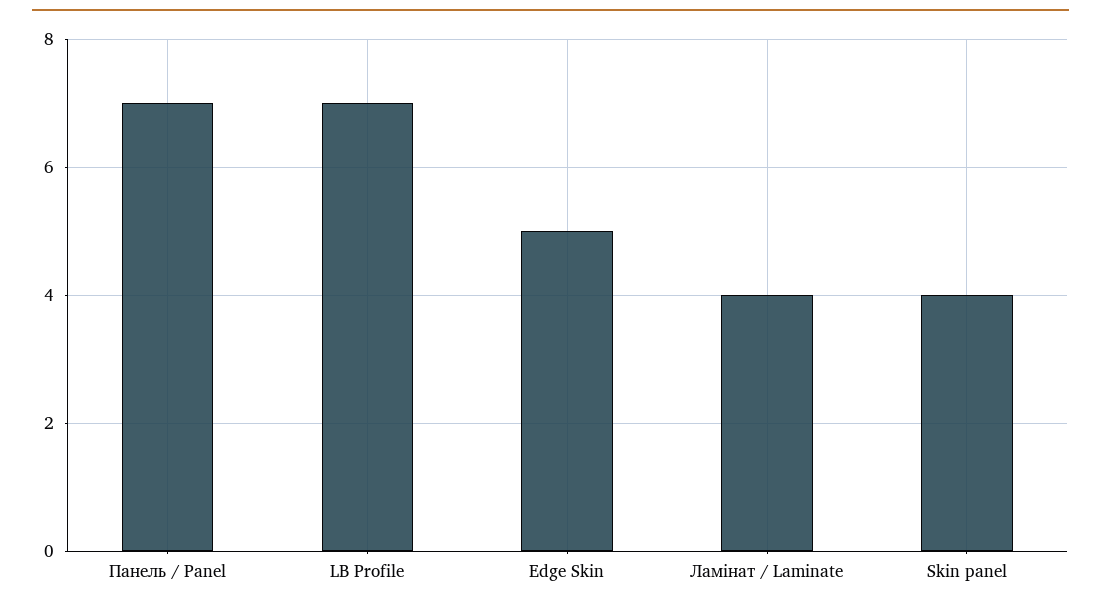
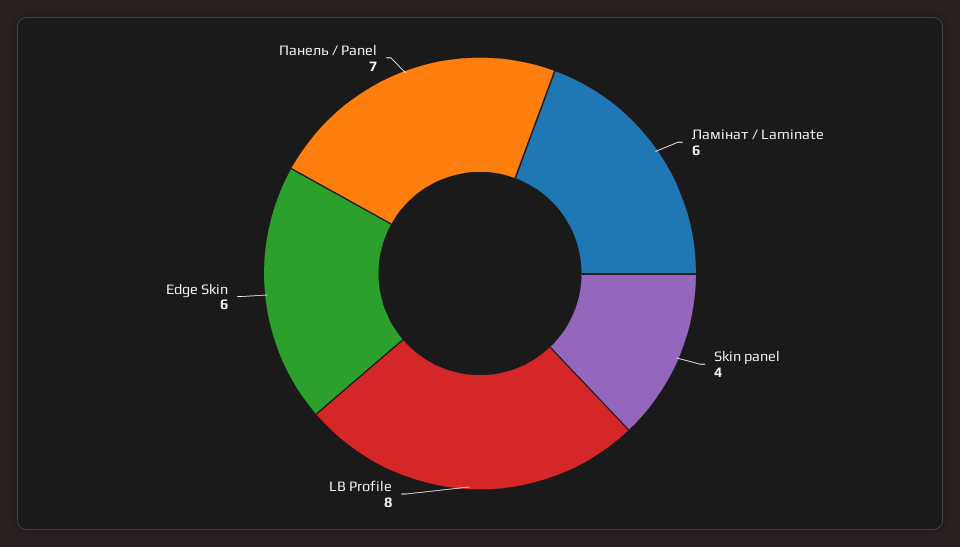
  {
    "Панель / Panel": 7,
-   "LB Profile": 7,
+   "LB Profile": 8,
-   "Edge Skin": 5,
+   "Edge Skin": 6,
-   "Ламінат / Laminate": 4,
+   "Ламінат / Laminate": 6,
    "Skin panel": 4
  }

